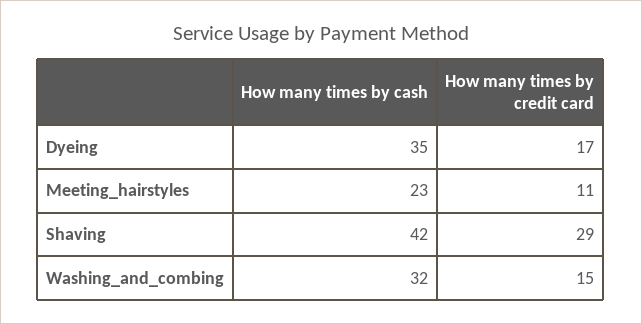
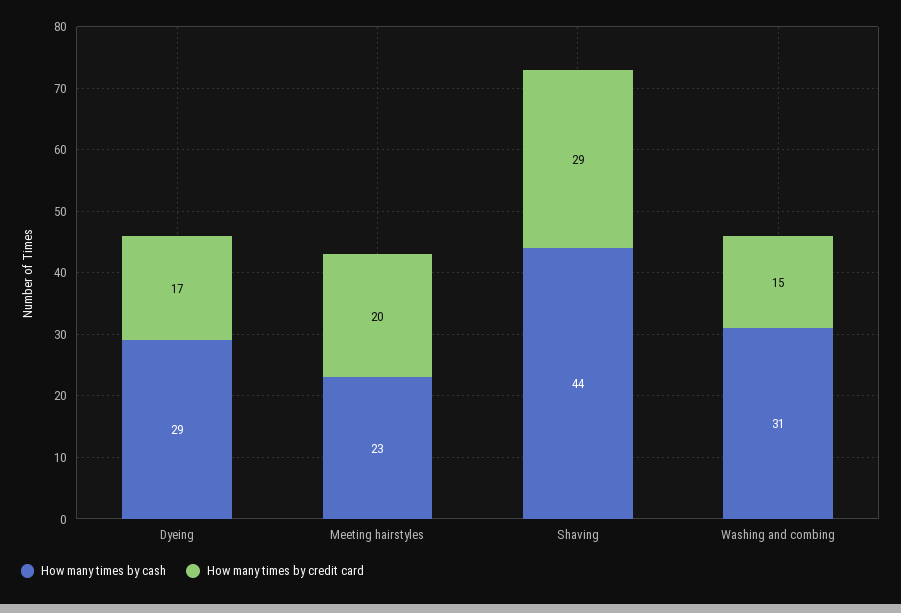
  {
    "How many times by cash": {
-     "Dyeing": 35,
+     "Dyeing": 29,
      "Meeting_hairstyles": 23,
-     "Shaving": 42,
+     "Shaving": 44,
-     "Washing_and_combing": 32
+     "Washing_and_combing": 31
    },
    "How many times by credit card": {
      "Dyeing": 17,
-     "Meeting_hairstyles": 11,
+     "Meeting_hairstyles": 20,
      "Shaving": 29,
      "Washing_and_combing": 15
    }
  }

